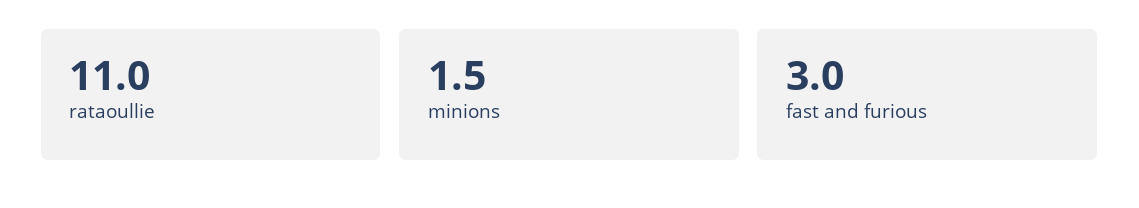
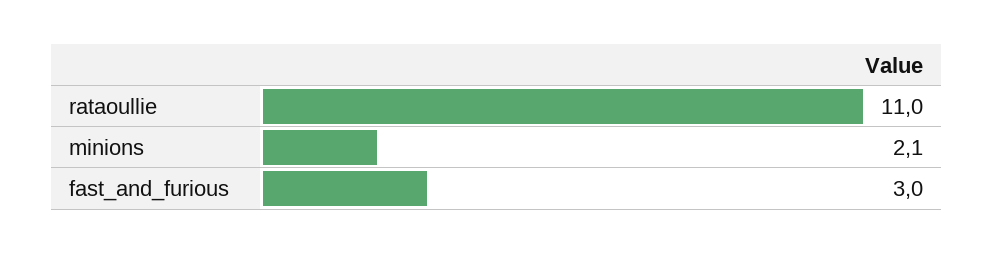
  {
    "rataoullie": 11,
-   "minions": 1.5,
+   "minions": 2.1,
    "fast and furious": 3
  }

